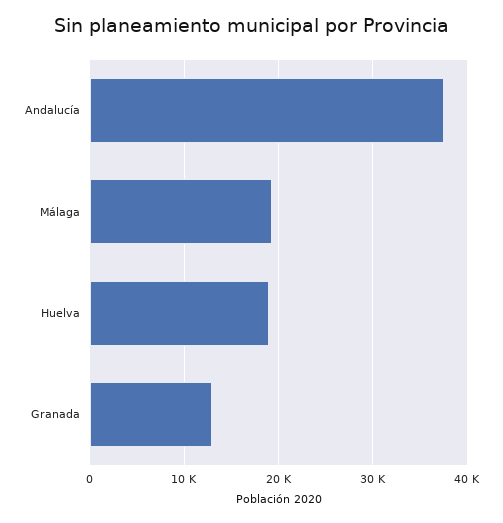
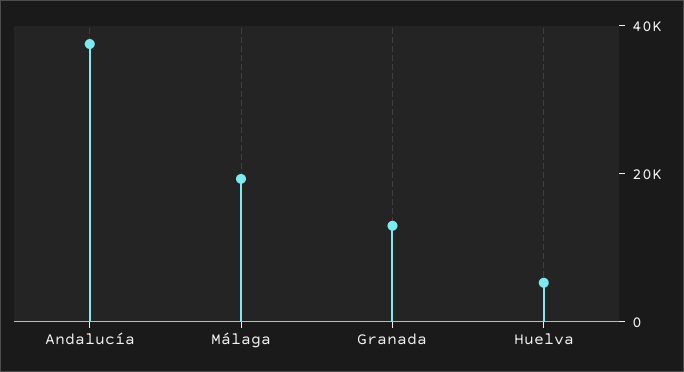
  {
    "Andalucía": 38000,
    "Málaga": 19000,
-   "Huelva": 19000,
+   "Huelva": 5000,
    "Granada": 13000
  }

